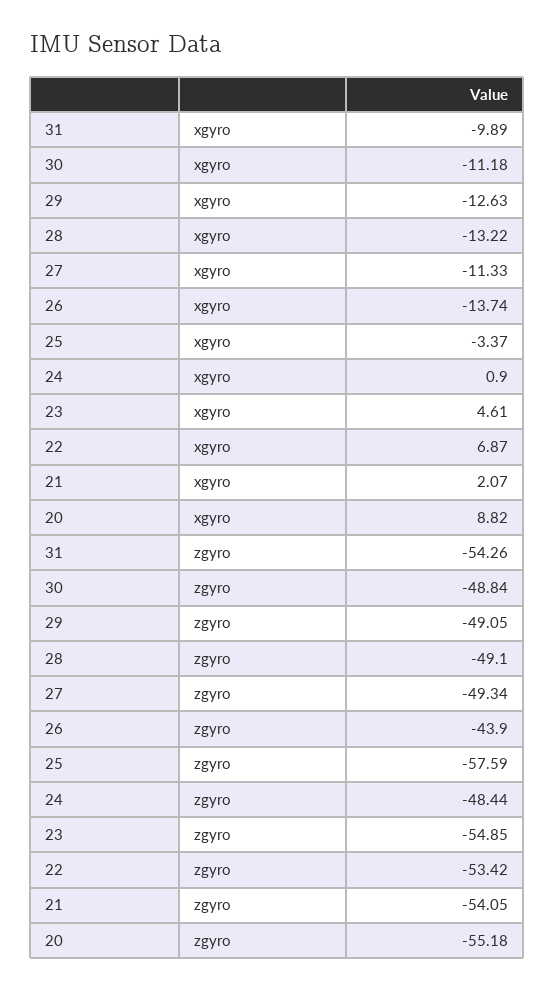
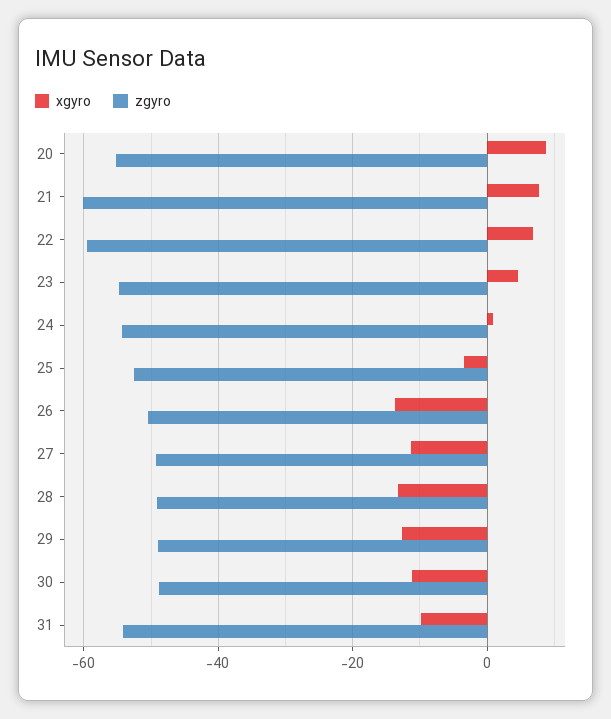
  {
    "xgyro": {
      "31": -9.89,
      "30": -11.18,
      "29": -12.63,
      "28": -13.22,
      "27": -11.33,
      "26": -13.74,
      "25": -3.37,
      "24": 0.9,
      "23": 4.61,
      "22": 6.87,
-     "21": 2.07,
+     "21": 8,
      "20": 8.82
    },
    "zgyro": {
      "31": -54.26,
      "30": -48.84,
      "29": -49.05,
      "28": -49.1,
      "27": -49.34,
-     "26": -43.9,
+     "26": -50,
-     "25": -57.59,
+     "25": -52,
-     "24": -48.44,
+     "24": -54,
      "23": -54.85,
-     "22": -53.42,
+     "22": -60,
-     "21": -54.05,
+     "21": -60,
      "20": -55.18
    }
  }

